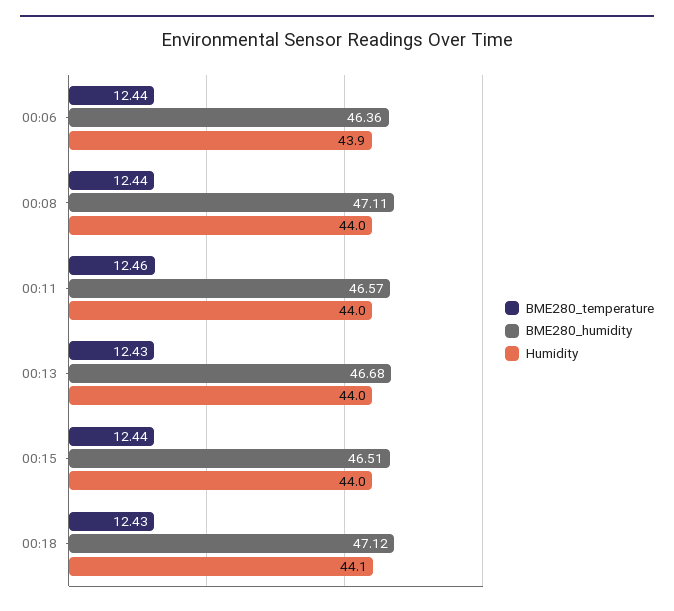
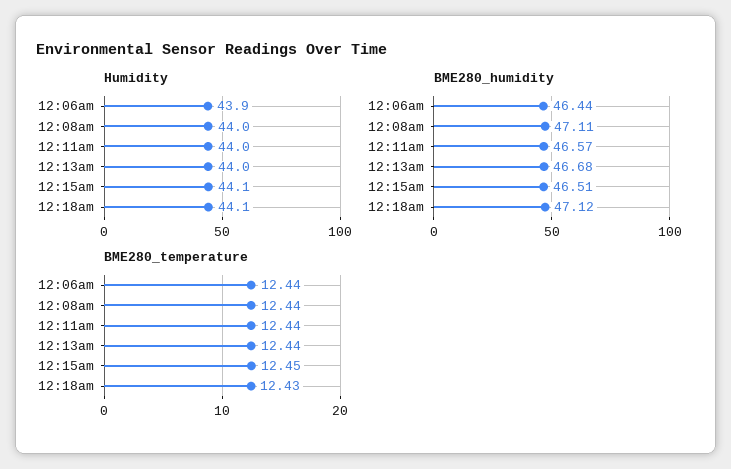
  {
    "BME280_temperature": {
      "00:06": 12.44,
      "00:08": 12.44,
-     "00:11": 12.46,
+     "00:11": 12.44,
-     "00:13": 12.43,
+     "00:13": 12.44,
-     "00:15": 12.44,
+     "00:15": 12.45,
      "00:18": 12.43
    },
    "BME280_humidity": {
-     "00:06": 46.36,
+     "00:06": 46.44,
      "00:08": 47.11,
      "00:11": 46.57,
      "00:13": 46.68,
      "00:15": 46.51,
      "00:18": 47.12
    },
    "Humidity": {
      "00:06": 43.9,
      "00:08": 44,
      "00:11": 44,
      "00:13": 44,
-     "00:15": 44,
+     "00:15": 44.1,
      "00:18": 44.1
    }
  }

